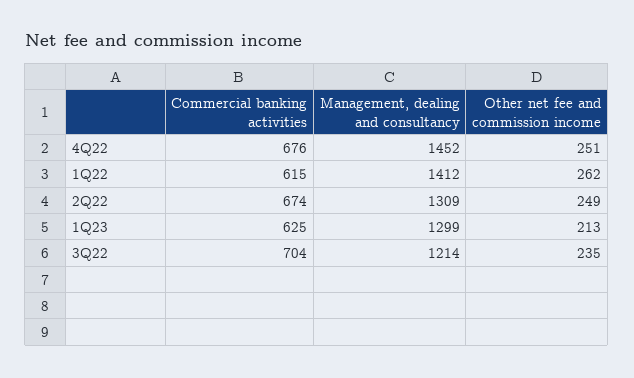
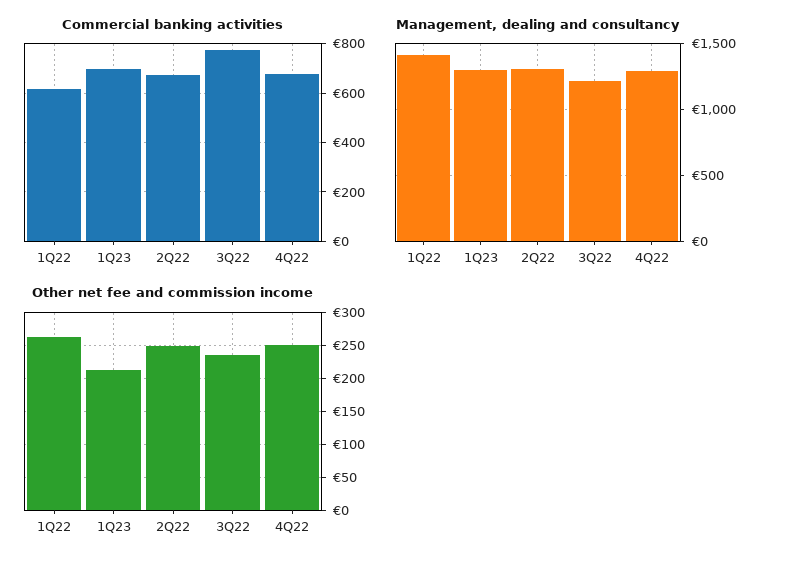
  {
    "Commercial banking activities": {
      "4Q22": 676,
      "1Q22": 615,
      "2Q22": 674,
-     "1Q23": 625,
+     "1Q23": 700,
-     "3Q22": 704
+     "3Q22": 775
    },
    "Management, dealing and consultancy": {
-     "4Q22": 1452,
+     "4Q22": 1300,
      "1Q22": 1412,
      "2Q22": 1309,
      "1Q23": 1299,
      "3Q22": 1214
    },
    "Other net fee and commission income": {
      "4Q22": 251,
      "1Q22": 262,
      "2Q22": 249,
      "1Q23": 213,
      "3Q22": 235
    }
  }

